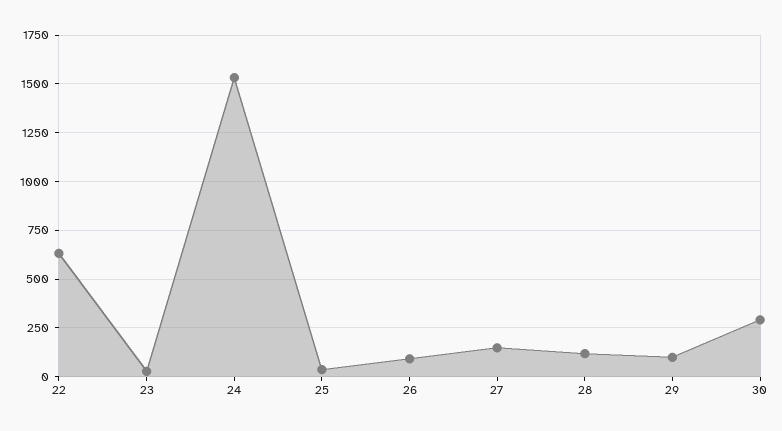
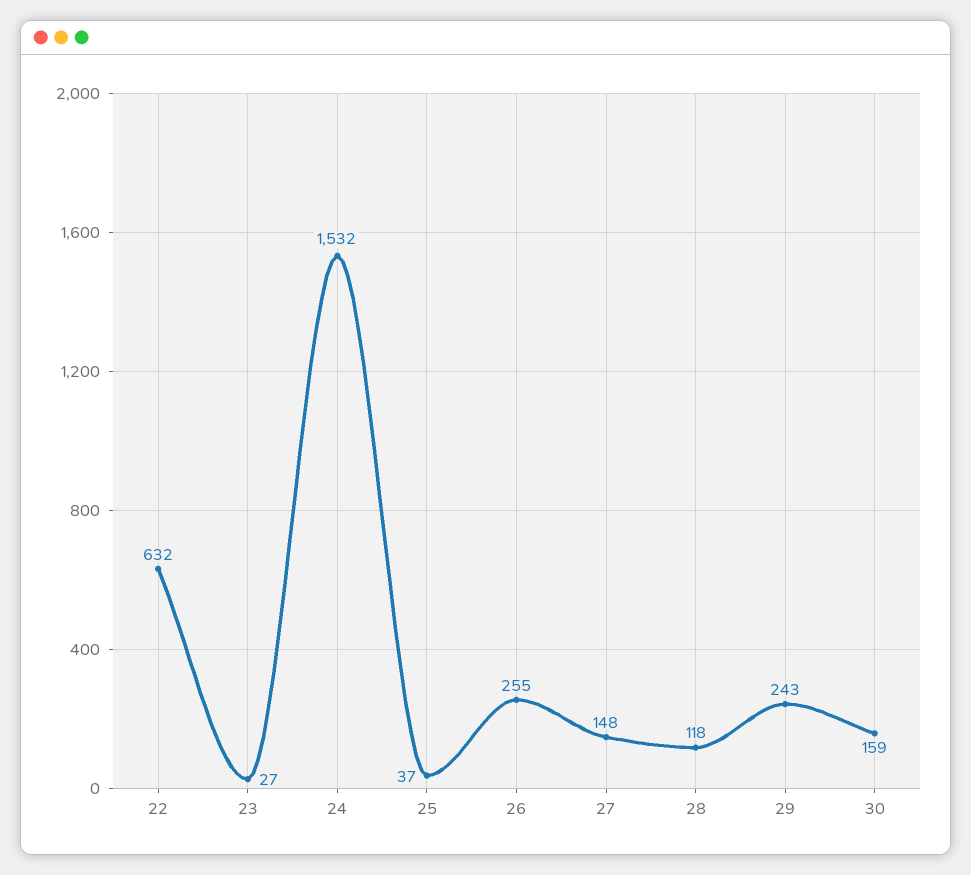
  {
    "22": 632,
    "23": 27,
    "24": 1532,
    "25": 37,
-   "26": 100,
+   "26": 255,
    "27": 148,
    "28": 118,
-   "29": 100,
+   "29": 243,
-   "30": 300
+   "30": 159
  }

